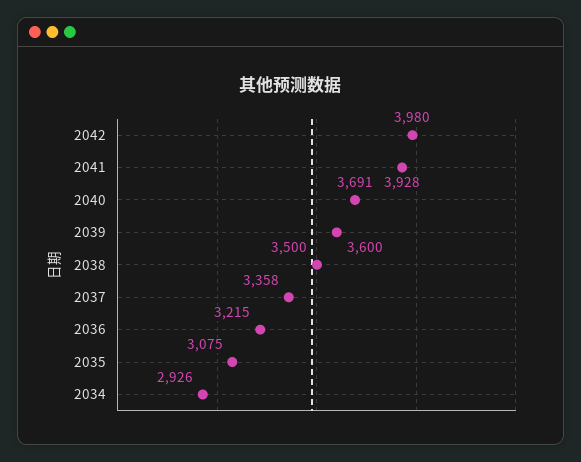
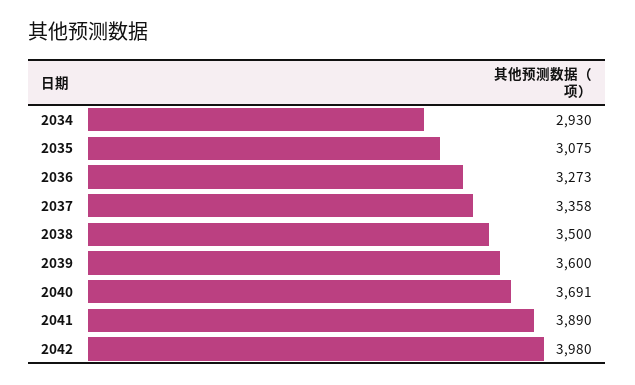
  {
    "2042": 3980,
-   "2041": 3928,
+   "2041": 3890,
    "2040": 3691,
    "2039": 3600,
    "2038": 3500,
    "2037": 3358,
-   "2036": 3215,
+   "2036": 3273,
    "2035": 3075,
-   "2034": 2926
+   "2034": 2930
  }

